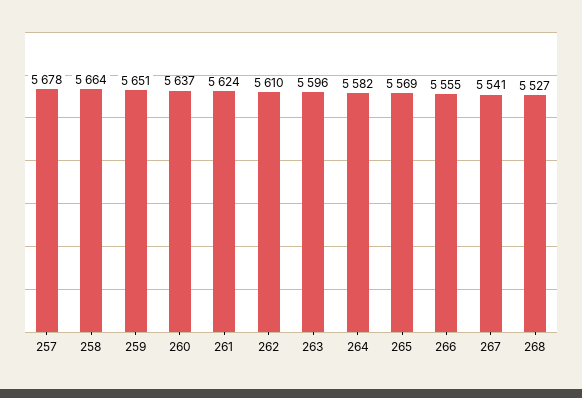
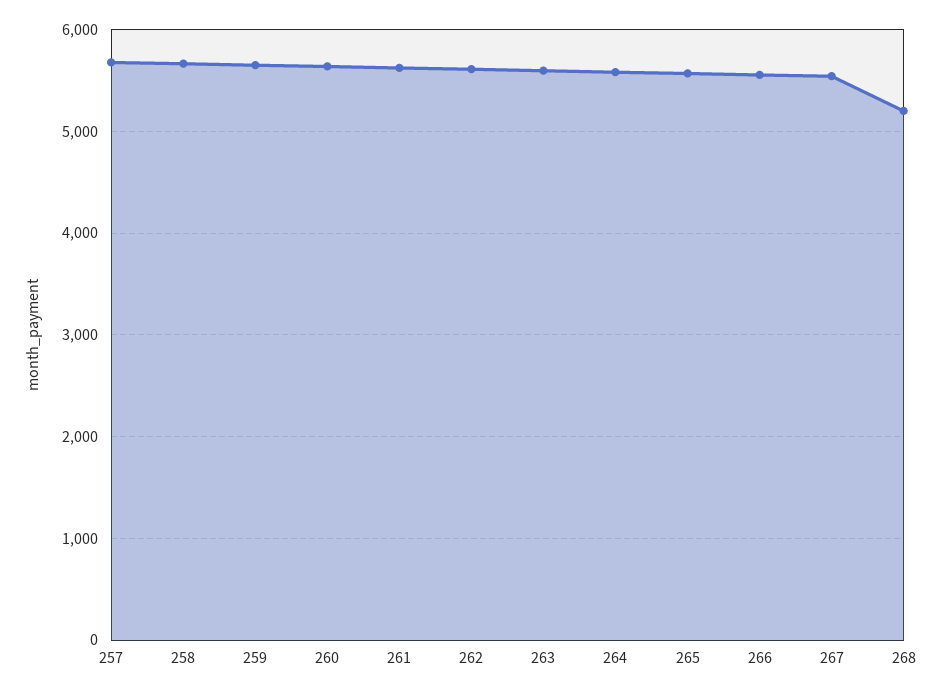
  {
    "257": 5678,
    "258": 5664,
    "259": 5651,
    "260": 5637,
    "261": 5624,
    "262": 5610,
    "263": 5596,
    "264": 5582,
    "265": 5569,
    "266": 5555,
    "267": 5541,
-   "268": 5527
+   "268": 5200
  }

